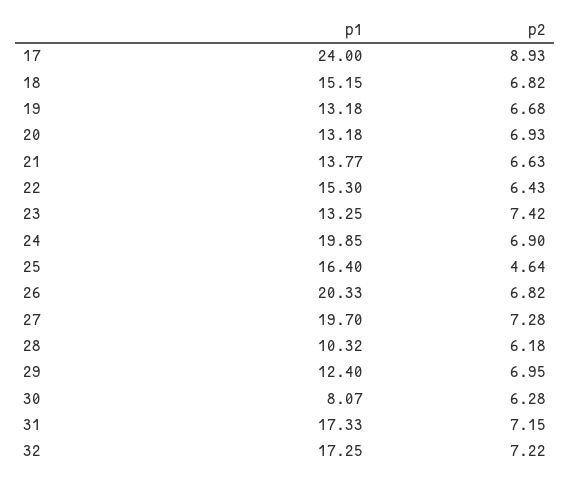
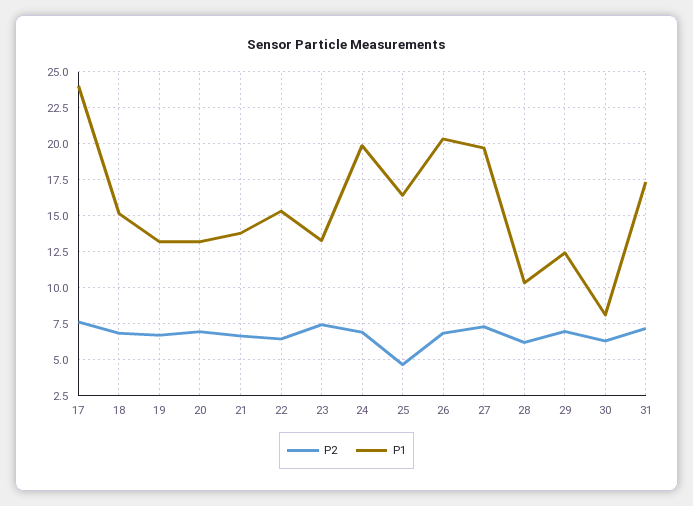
  {
    "p1": {
      "17": 24,
      "18": 15.15,
      "19": 13.18,
      "20": 13.18,
      "21": 13.77,
      "22": 15.3,
      "23": 13.25,
      "24": 19.85,
      "25": 16.4,
      "26": 20.33,
      "27": 19.7,
      "28": 10.32,
      "29": 12.4,
      "30": 8.07,
-     "31": 17.33,
+     "31": 17.33
-     "32": 17.25
    },
    "p2": {
-     "17": 8.93,
+     "17": 7.5,
      "18": 6.82,
      "19": 6.68,
      "20": 6.93,
      "21": 6.63,
      "22": 6.43,
      "23": 7.42,
      "24": 6.9,
      "25": 4.64,
      "26": 6.82,
      "27": 7.28,
      "28": 6.18,
      "29": 6.95,
      "30": 6.28,
-     "31": 7.15,
+     "31": 7.15
-     "32": 7.22
    }
  }

